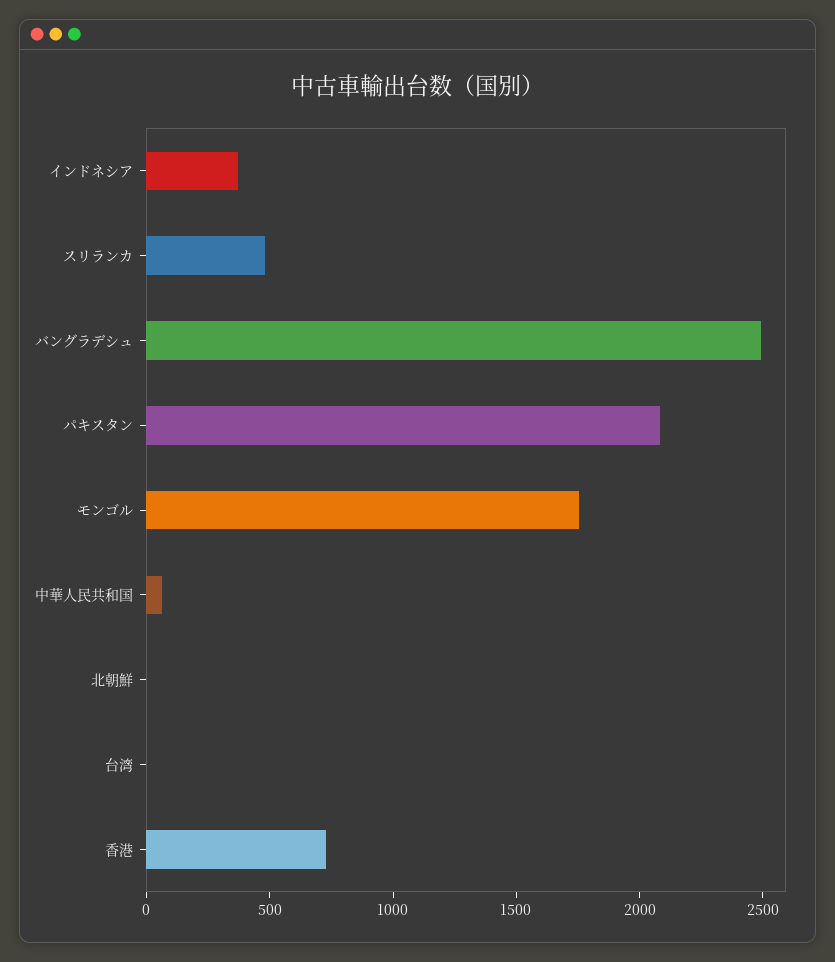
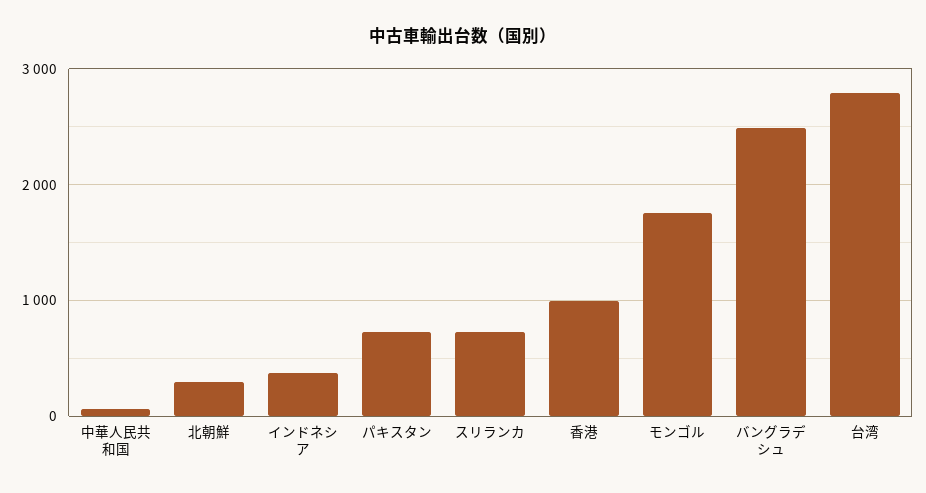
  {
    "インドネシア": 400,
-   "スリランカ": 500,
+   "スリランカ": 700,
    "バングラデシュ": 2500,
-   "パキスタン": 2100,
+   "パキスタン": 700,
    "モンゴル": 1800,
    "中華人民共和国": 100,
-   "北朝鮮": 0,
+   "北朝鮮": 300,
-   "台湾": 0,
+   "台湾": 2800,
-   "香港": 700
+   "香港": 1000
  }

